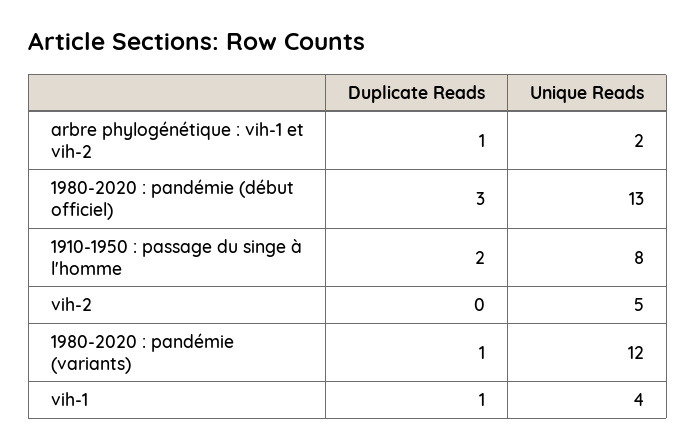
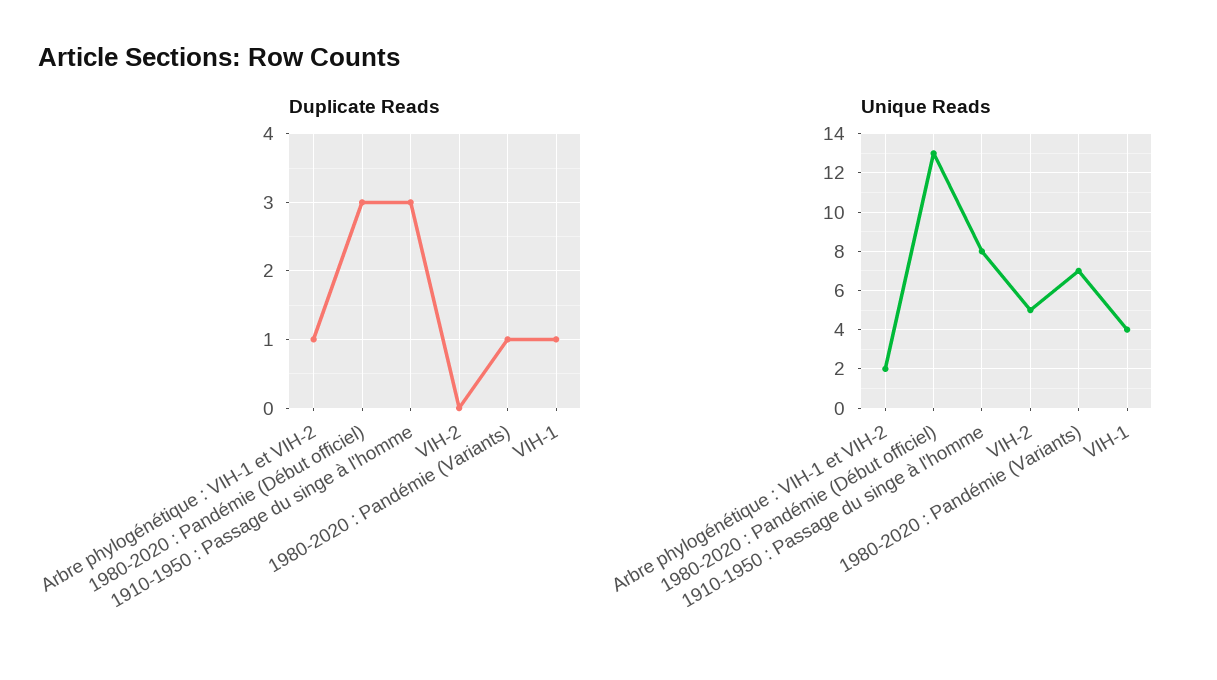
  {
    "Duplicate Reads": {
      "arbre phylogénétique : vih-1 et vih-2": 1,
      "1980-2020 : pandémie (début officiel)": 3,
-     "1910-1950 : passage du singe à l'homme": 2,
+     "1910-1950 : passage du singe à l'homme": 3,
      "vih-2": 0,
      "1980-2020 : pandémie (variants)": 1,
      "vih-1": 1
    },
    "Unique Reads": {
      "arbre phylogénétique : vih-1 et vih-2": 2,
      "1980-2020 : pandémie (début officiel)": 13,
      "1910-1950 : passage du singe à l'homme": 8,
      "vih-2": 5,
-     "1980-2020 : pandémie (variants)": 12,
+     "1980-2020 : pandémie (variants)": 7,
      "vih-1": 4
    }
  }

